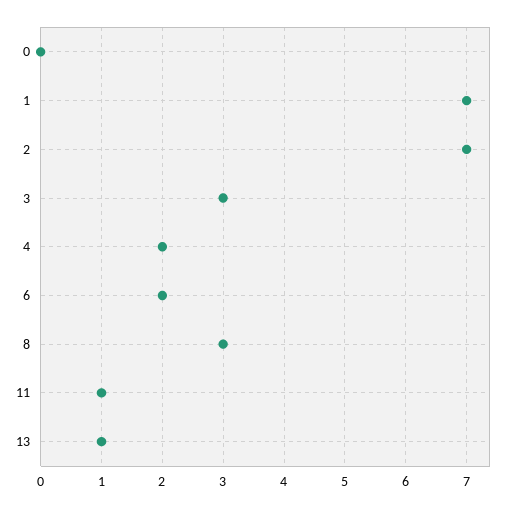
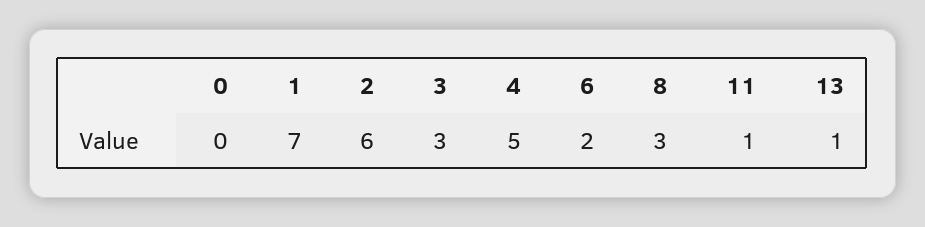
  {
    "0": 0,
    "1": 7,
-   "2": 7,
+   "2": 6,
    "3": 3,
-   "4": 2,
+   "4": 5,
    "6": 2,
    "8": 3,
    "11": 1,
    "13": 1
  }

